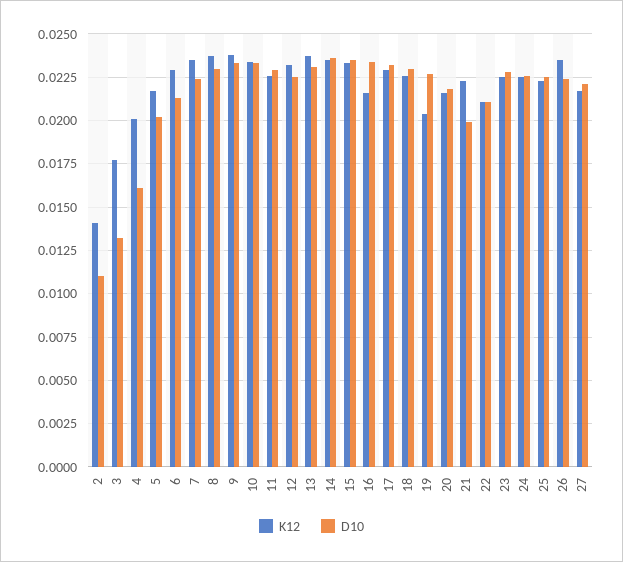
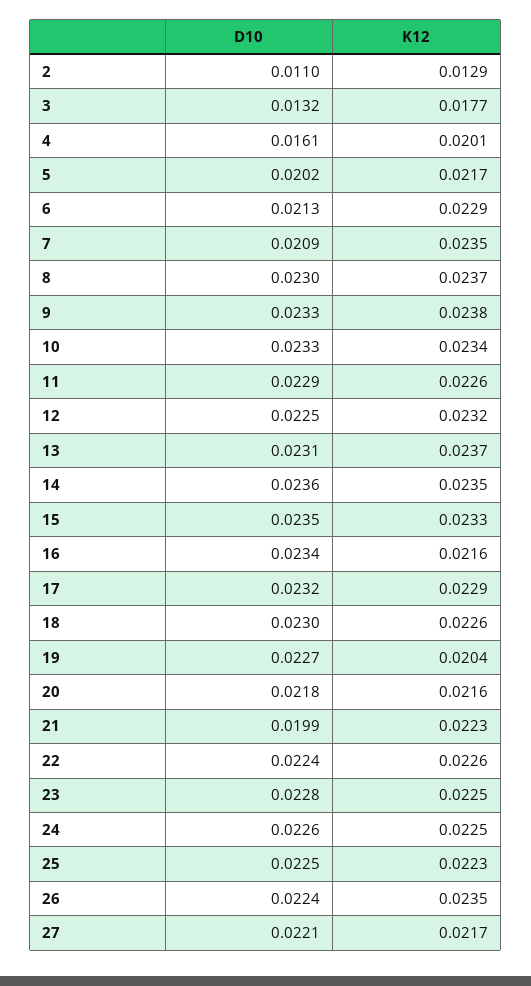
  {
    "K12": {
-     "2": 0.014,
+     "2": 0.0129,
      "3": 0.0177,
      "4": 0.0201,
      "5": 0.0217,
      "6": 0.0229,
      "7": 0.0235,
      "8": 0.0237,
      "9": 0.0238,
      "10": 0.0234,
      "11": 0.0226,
      "12": 0.0232,
      "13": 0.0237,
      "14": 0.0235,
      "15": 0.0233,
      "16": 0.0216,
      "17": 0.0229,
      "18": 0.0226,
      "19": 0.0204,
      "20": 0.0216,
      "21": 0.0223,
-     "22": 0.021,
+     "22": 0.0226,
      "23": 0.0225,
      "24": 0.0225,
      "25": 0.0223,
      "26": 0.0235,
      "27": 0.0217
    },
    "D10": {
      "2": 0.011,
      "3": 0.0132,
      "4": 0.0161,
      "5": 0.0202,
      "6": 0.0213,
-     "7": 0.0225,
+     "7": 0.0209,
      "8": 0.023,
      "9": 0.0233,
      "10": 0.0233,
      "11": 0.0229,
      "12": 0.0225,
      "13": 0.0231,
      "14": 0.0236,
      "15": 0.0235,
      "16": 0.0234,
      "17": 0.0232,
      "18": 0.023,
      "19": 0.0227,
      "20": 0.0218,
      "21": 0.0199,
-     "22": 0.021,
+     "22": 0.0224,
      "23": 0.0228,
      "24": 0.0226,
      "25": 0.0225,
      "26": 0.0224,
      "27": 0.0221
    }
  }

